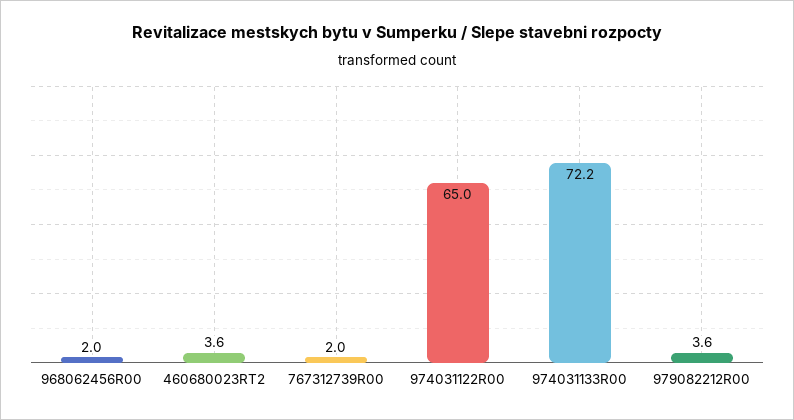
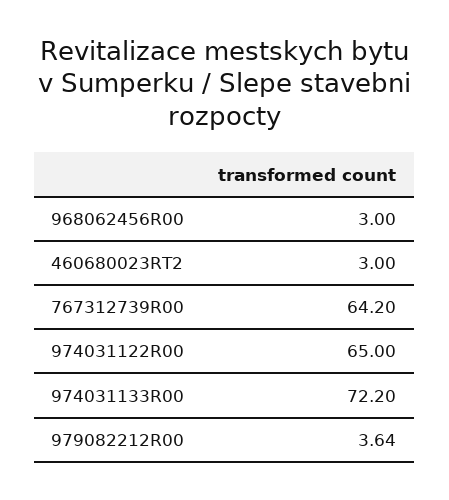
  {
-   "968062456R00": 2,
+   "968062456R00": 3,
-   "460680023RT2": 3.6,
+   "460680023RT2": 3,
-   "767312739R00": 2,
+   "767312739R00": 64.2,
    "974031122R00": 65,
    "974031133R00": 72.2,
    "979082212R00": 3.64
  }

